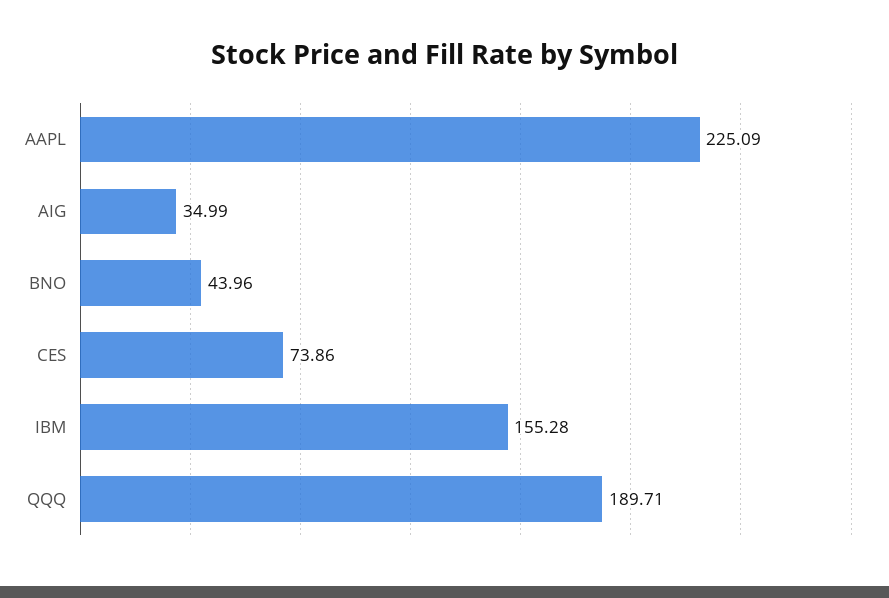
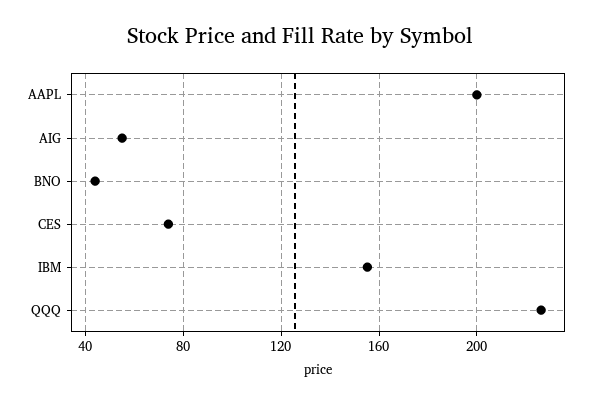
  {
-   "AAPL": 225.09,
+   "AAPL": 200,
-   "AIG": 34.99,
+   "AIG": 55,
    "BNO": 43.96,
    "CES": 73.86,
    "IBM": 155.28,
-   "QQQ": 189.71
+   "QQQ": 225
  }

